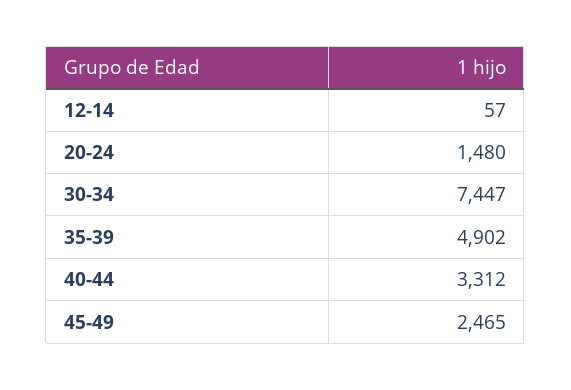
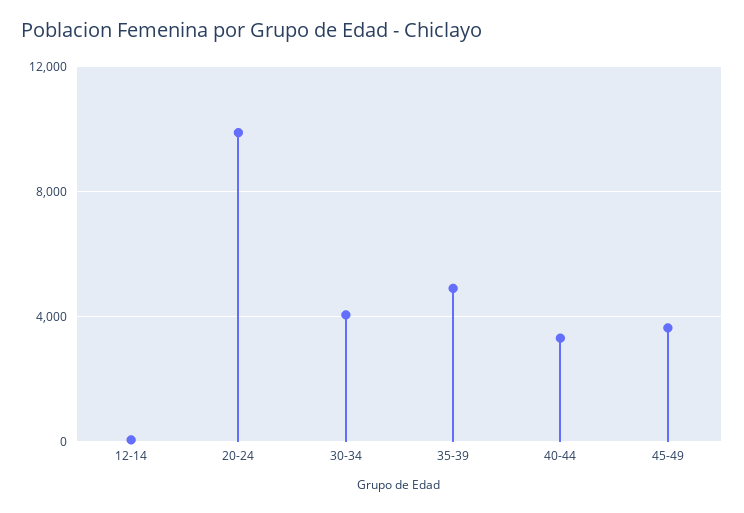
  {
    "12-14": 57,
-   "20-24": 1480,
+   "20-24": 10000,
-   "30-34": 7447,
+   "30-34": 4000,
    "35-39": 4902,
    "40-44": 3312,
-   "45-49": 2465
+   "45-49": 3500
  }

